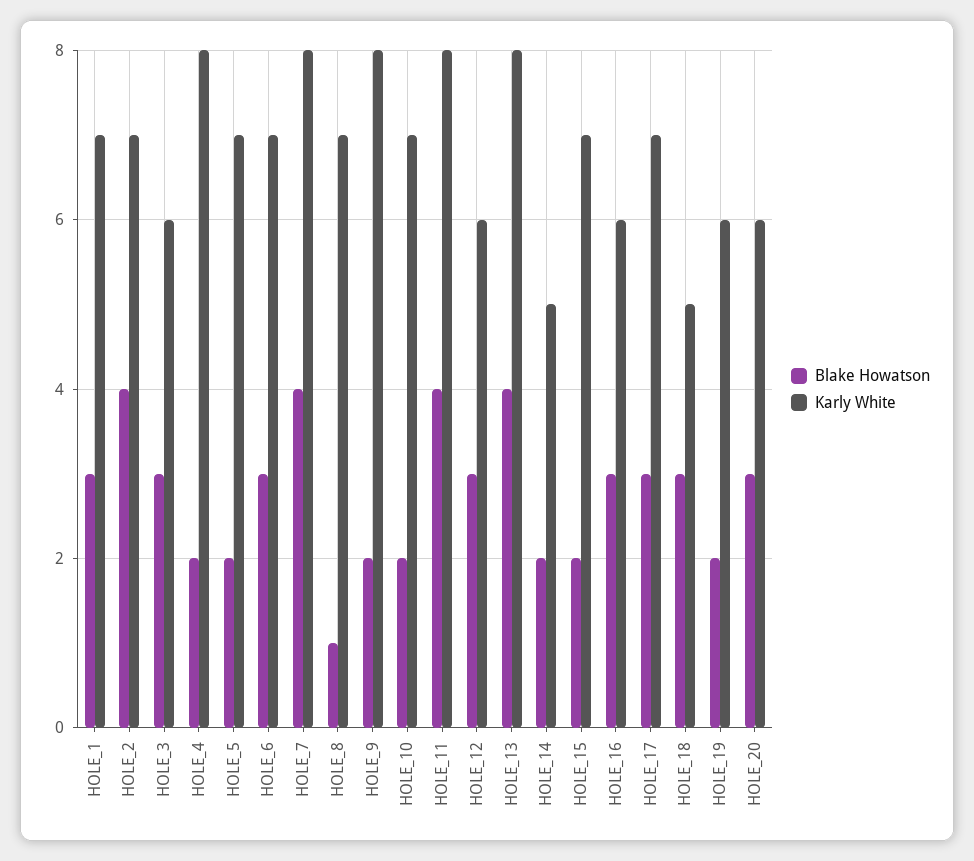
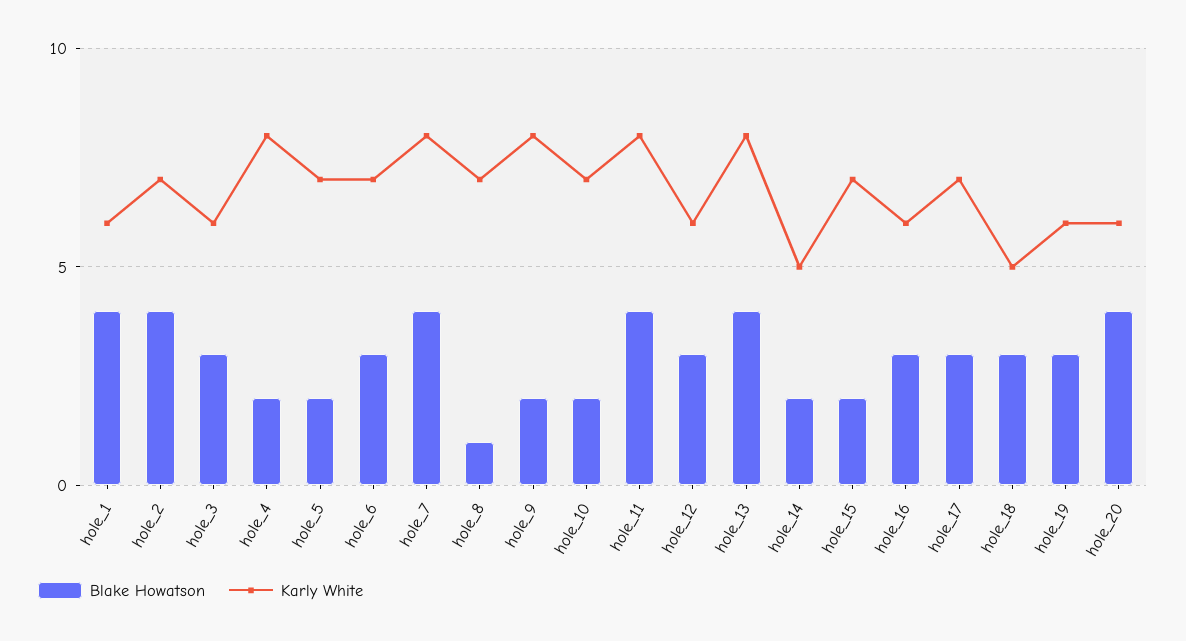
  {
    "Blake Howatson": {
-     "HOLE_1": 3,
+     "HOLE_1": 4,
      "HOLE_2": 4,
      "HOLE_3": 3,
      "HOLE_4": 2,
      "HOLE_5": 2,
      "HOLE_6": 3,
      "HOLE_7": 4,
      "HOLE_8": 1,
      "HOLE_9": 2,
      "HOLE_10": 2,
      "HOLE_11": 4,
      "HOLE_12": 3,
      "HOLE_13": 4,
      "HOLE_14": 2,
      "HOLE_15": 2,
      "HOLE_16": 3,
      "HOLE_17": 3,
      "HOLE_18": 3,
-     "HOLE_19": 2,
+     "HOLE_19": 3,
-     "HOLE_20": 3
+     "HOLE_20": 4
    },
    "Karly White": {
-     "HOLE_1": 7,
+     "HOLE_1": 6,
      "HOLE_2": 7,
      "HOLE_3": 6,
      "HOLE_4": 8,
      "HOLE_5": 7,
      "HOLE_6": 7,
      "HOLE_7": 8,
      "HOLE_8": 7,
      "HOLE_9": 8,
      "HOLE_10": 7,
      "HOLE_11": 8,
      "HOLE_12": 6,
      "HOLE_13": 8,
      "HOLE_14": 5,
      "HOLE_15": 7,
      "HOLE_16": 6,
      "HOLE_17": 7,
      "HOLE_18": 5,
      "HOLE_19": 6,
      "HOLE_20": 6
    }
  }

